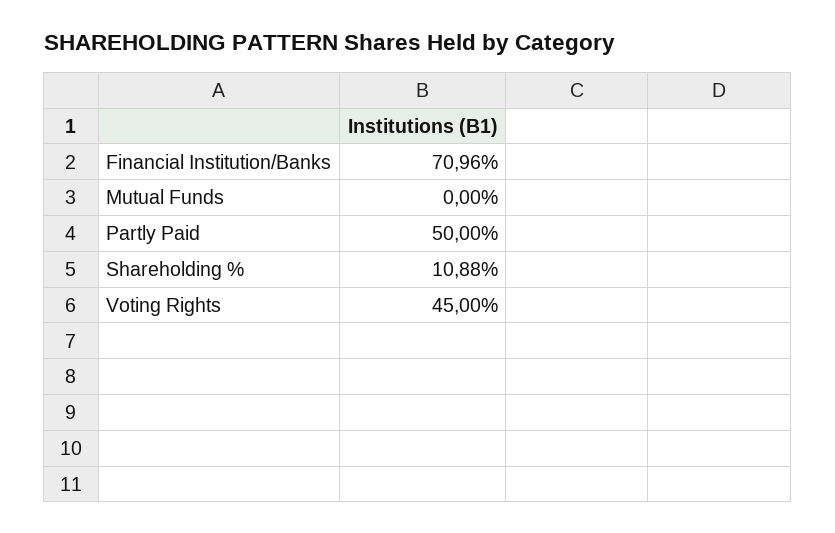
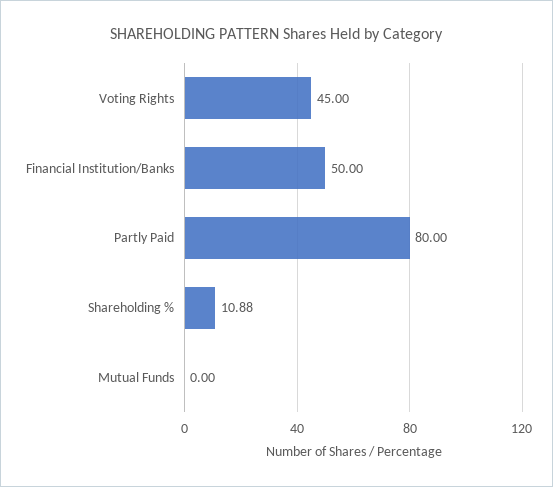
  {
-   "Financial Institution/Banks": 70.96,
+   "Financial Institution/Banks": 50,
    "Mutual Funds": 0,
-   "Partly Paid": 50,
+   "Partly Paid": 80,
    "Shareholding %": 10.88,
    "Voting Rights": 45
  }

